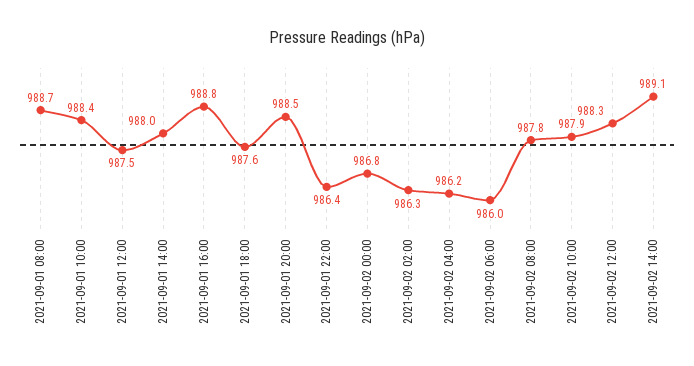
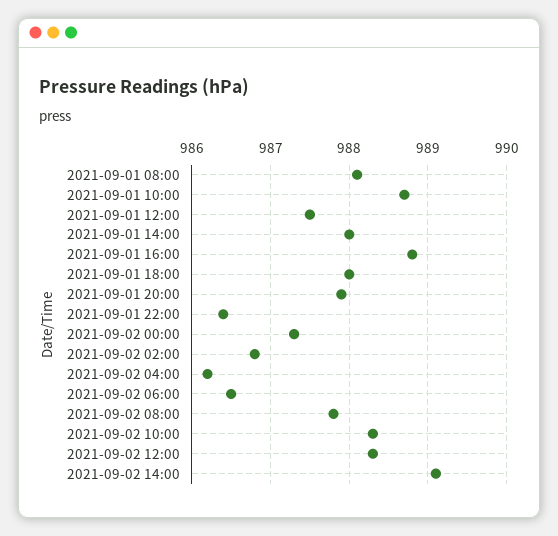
  {
-   "2021-09-01 08:00": 988.7,
+   "2021-09-01 08:00": 988.1,
-   "2021-09-01 10:00": 988.4,
+   "2021-09-01 10:00": 988.7,
    "2021-09-01 12:00": 987.5,
    "2021-09-01 14:00": 988,
    "2021-09-01 16:00": 988.8,
-   "2021-09-01 18:00": 987.6,
+   "2021-09-01 18:00": 988,
-   "2021-09-01 20:00": 988.5,
+   "2021-09-01 20:00": 987.9,
    "2021-09-01 22:00": 986.4,
-   "2021-09-02 00:00": 986.8,
+   "2021-09-02 00:00": 987.3,
-   "2021-09-02 02:00": 986.3,
+   "2021-09-02 02:00": 986.8,
    "2021-09-02 04:00": 986.2,
-   "2021-09-02 06:00": 986,
+   "2021-09-02 06:00": 986.5,
    "2021-09-02 08:00": 987.8,
-   "2021-09-02 10:00": 987.9,
+   "2021-09-02 10:00": 988.3,
    "2021-09-02 12:00": 988.3,
    "2021-09-02 14:00": 989.1
  }

